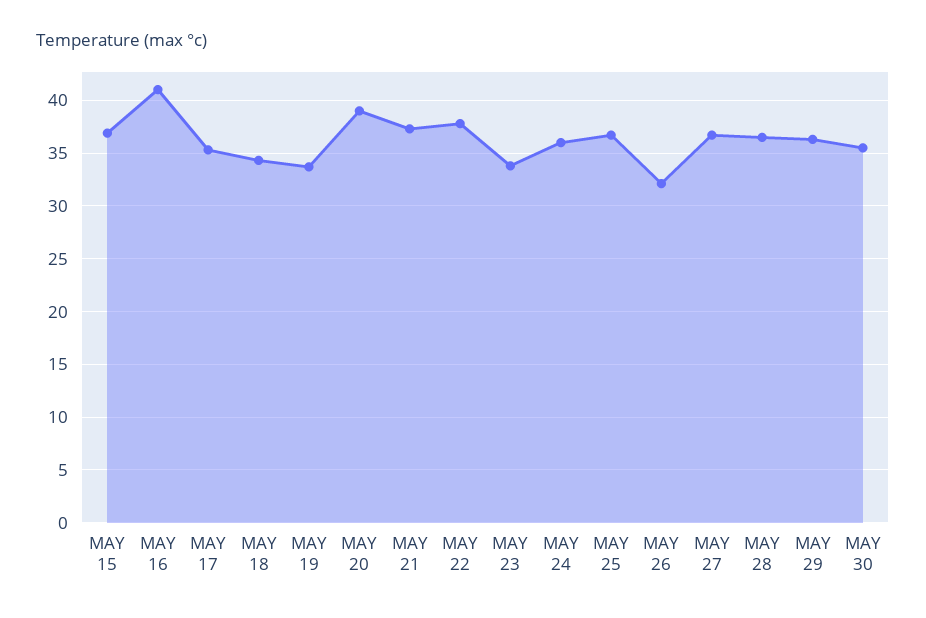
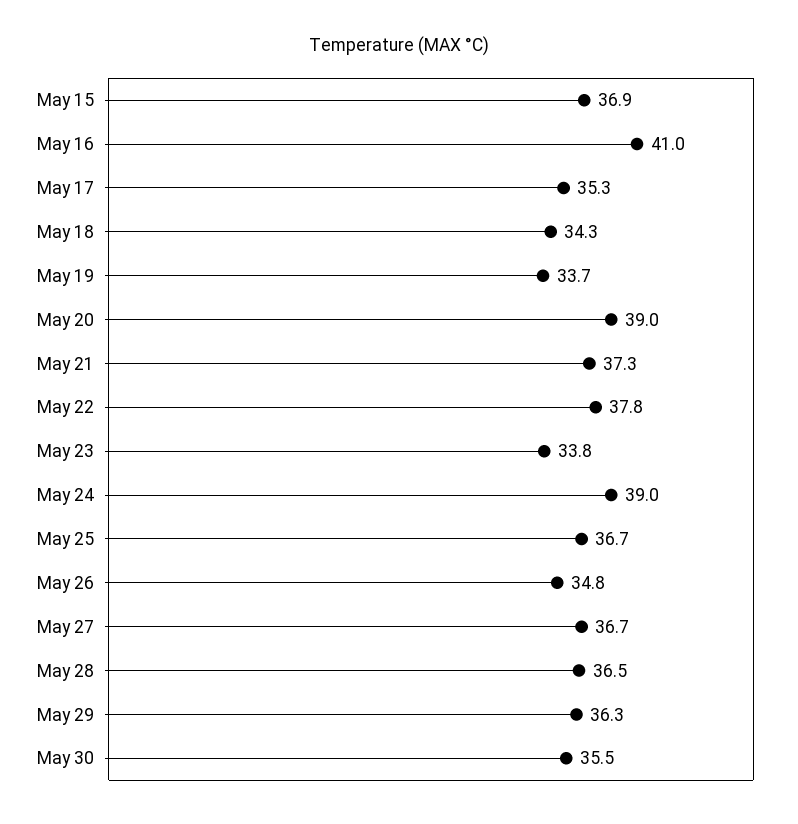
  {
    "MAY 15": 36.9,
    "MAY 16": 41,
    "MAY 17": 35.3,
    "MAY 18": 34.3,
    "MAY 19": 33.7,
    "MAY 20": 39,
    "MAY 21": 37.3,
    "MAY 22": 37.8,
    "MAY 23": 33.8,
-   "MAY 24": 36,
+   "MAY 24": 39,
    "MAY 25": 36.7,
-   "MAY 26": 32,
+   "MAY 26": 34.8,
    "MAY 27": 36.7,
    "MAY 28": 36.5,
    "MAY 29": 36.3,
    "MAY 30": 35.5
  }

